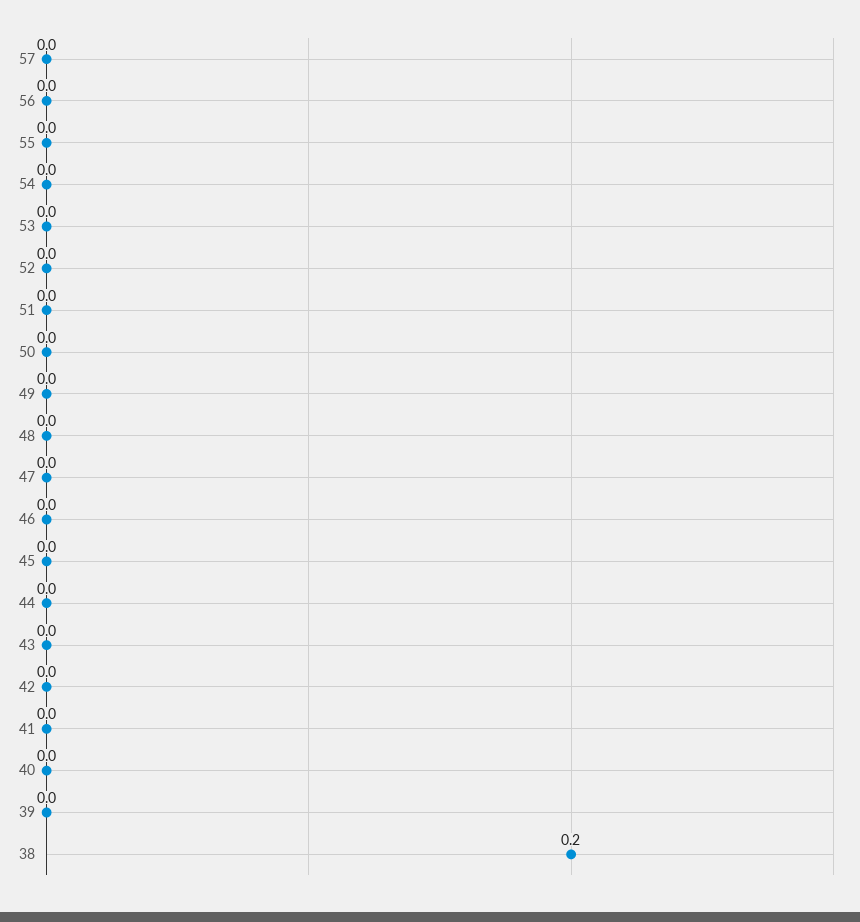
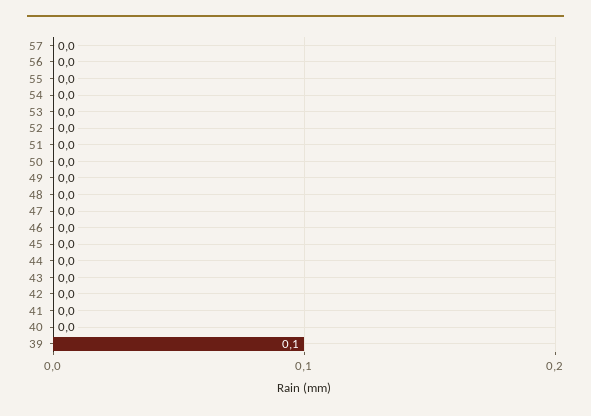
  {
    "57": 0,
    "56": 0,
    "55": 0,
    "54": 0,
    "53": 0,
    "52": 0,
    "51": 0,
    "50": 0,
    "49": 0,
    "48": 0,
    "47": 0,
    "46": 0,
    "45": 0,
    "44": 0,
    "43": 0,
    "42": 0,
    "41": 0,
    "40": 0,
-   "39": 0,
+   "39": 0.1
-   "38": 0.2
  }

